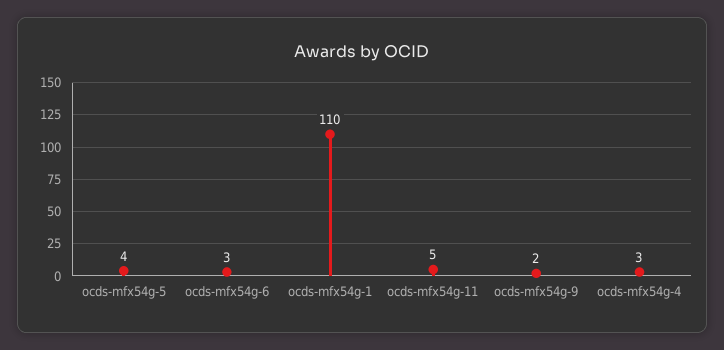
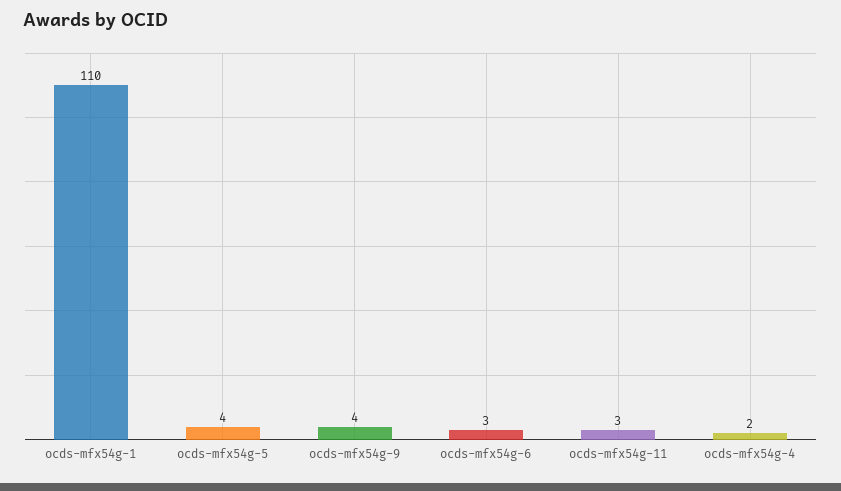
  {
    "ocds-mfx54g-5": 4,
    "ocds-mfx54g-6": 3,
    "ocds-mfx54g-1": 110,
-   "ocds-mfx54g-11": 5,
+   "ocds-mfx54g-11": 3,
-   "ocds-mfx54g-9": 2,
+   "ocds-mfx54g-9": 4,
-   "ocds-mfx54g-4": 3
+   "ocds-mfx54g-4": 2
  }

